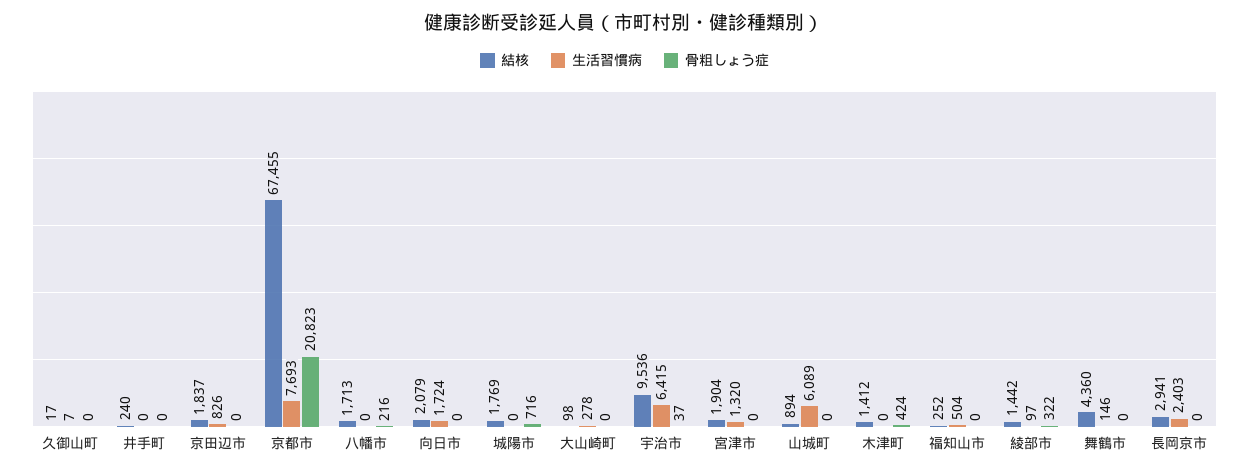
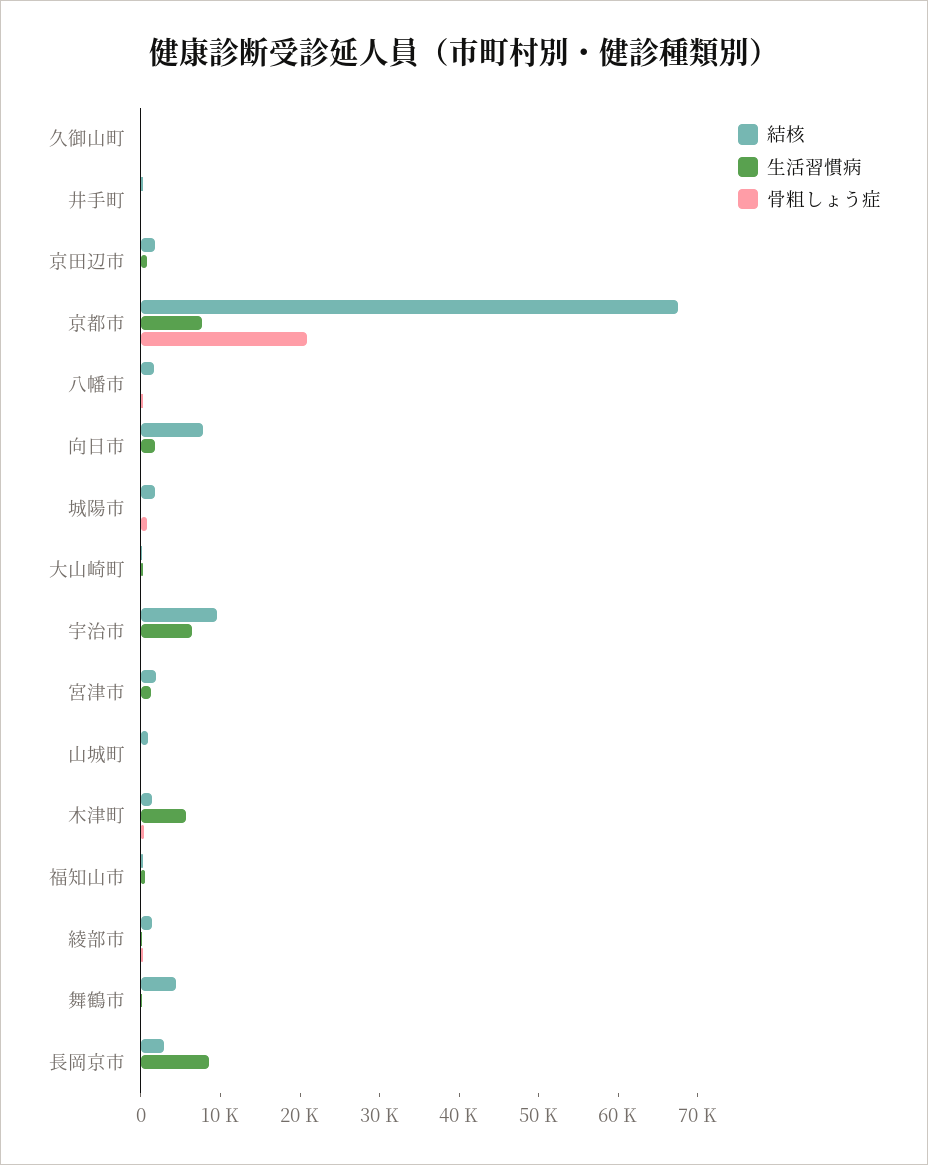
  {
    "結核": {
      "久御山町": 17,
      "井手町": 240,
      "京田辺市": 1837,
      "京都市": 67455,
      "八幡市": 1713,
-     "向日市": 2079,
+     "向日市": 8000,
      "城陽市": 1769,
      "大山崎町": 98,
      "宇治市": 9536,
      "宮津市": 1904,
      "山城町": 894,
      "木津町": 1412,
      "福知山市": 252,
      "綾部市": 1442,
      "舞鶴市": 4360,
      "長岡京市": 2941
    },
    "生活習慣病": {
      "久御山町": 7,
      "井手町": 0,
      "京田辺市": 826,
      "京都市": 7693,
      "八幡市": 0,
      "向日市": 1724,
      "城陽市": 0,
      "大山崎町": 278,
      "宇治市": 6415,
      "宮津市": 1320,
-     "山城町": 6089,
+     "山城町": 0,
-     "木津町": 0,
+     "木津町": 6000,
      "福知山市": 504,
      "綾部市": 97,
      "舞鶴市": 146,
-     "長岡京市": 2403
+     "長岡京市": 8000
    },
    "骨粗しょう症": {
      "久御山町": 0,
      "井手町": 0,
      "京田辺市": 0,
      "京都市": 20823,
      "八幡市": 216,
      "向日市": 0,
      "城陽市": 716,
      "大山崎町": 0,
      "宇治市": 37,
      "宮津市": 0,
      "山城町": 0,
      "木津町": 424,
      "福知山市": 0,
      "綾部市": 322,
      "舞鶴市": 0,
      "長岡京市": 0
    }
  }

